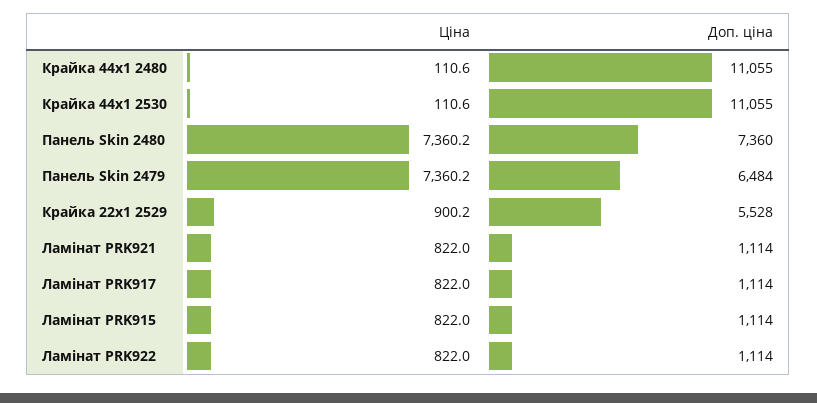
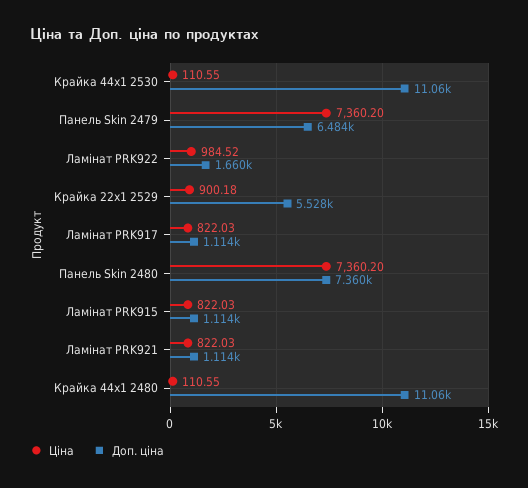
  {
    "Ціна": {
      "Крайка 44x1 2480": 110.55,
      "Крайка 44x1 2530": 110.55,
      "Панель Skin 2480": 7360.2,
      "Панель Skin 2479": 7360.2,
      "Крайка 22x1 2529": 900.18,
      "Ламінат PRK921": 822.03,
      "Ламінат PRK917": 822.03,
      "Ламінат PRK915": 822.03,
-     "Ламінат PRK922": 822
+     "Ламінат PRK922": 984.52
    },
    "Доп. ціна": {
      "Крайка 44x1 2480": 11055,
      "Крайка 44x1 2530": 11055,
      "Панель Skin 2480": 7360,
      "Панель Skin 2479": 6484,
      "Крайка 22x1 2529": 5528,
      "Ламінат PRK921": 1114,
      "Ламінат PRK917": 1114,
      "Ламінат PRK915": 1114,
-     "Ламінат PRK922": 1114
+     "Ламінат PRK922": 1660
    }
  }

